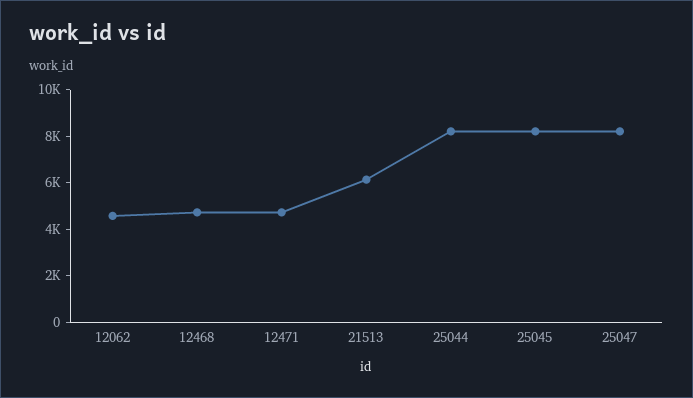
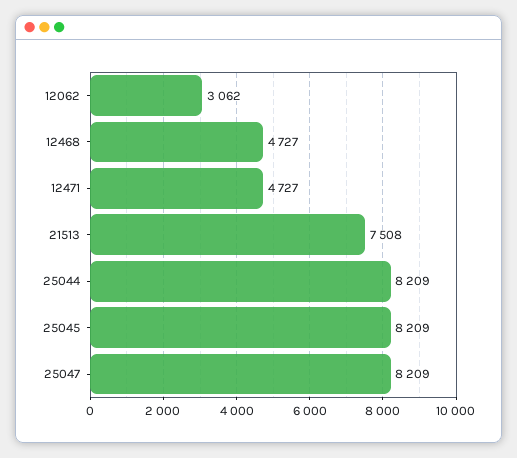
  {
-   "12062": 4500,
+   "12062": 3062,
    "12468": 4727,
    "12471": 4727,
-   "21513": 6000,
+   "21513": 7508,
    "25044": 8209,
    "25045": 8209,
    "25047": 8209
  }

